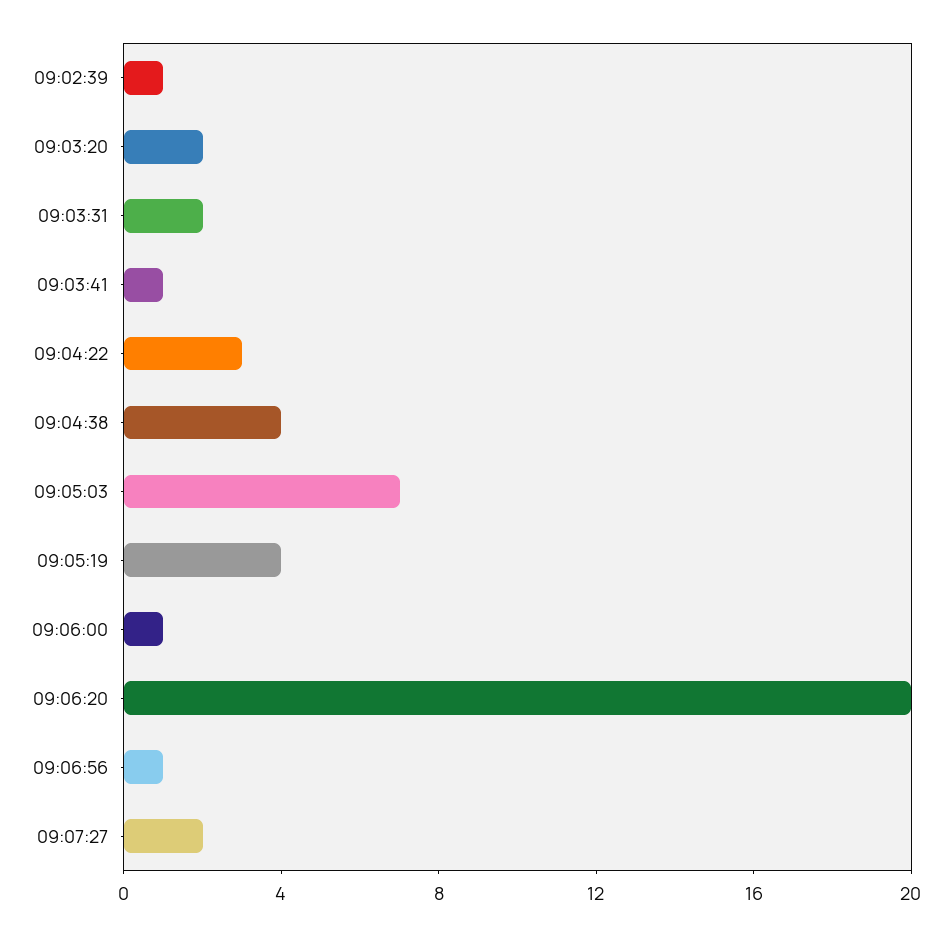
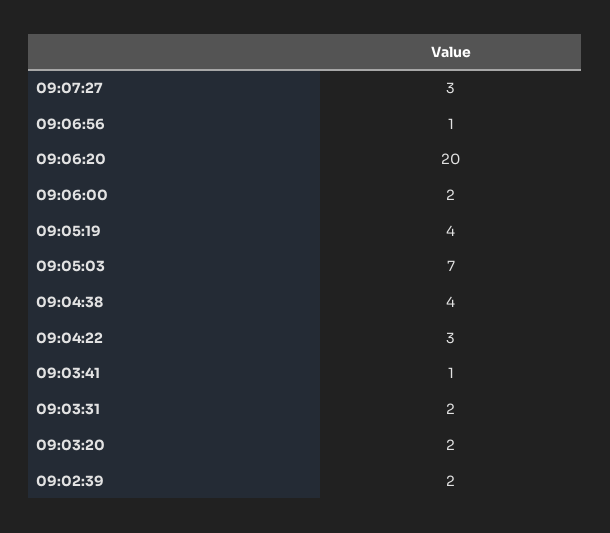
  {
-   "09:02:39": 1,
+   "09:02:39": 2,
    "09:03:20": 2,
    "09:03:31": 2,
    "09:03:41": 1,
    "09:04:22": 3,
    "09:04:38": 4,
    "09:05:03": 7,
    "09:05:19": 4,
-   "09:06:00": 1,
+   "09:06:00": 2,
    "09:06:20": 20,
    "09:06:56": 1,
-   "09:07:27": 2
+   "09:07:27": 3
  }

